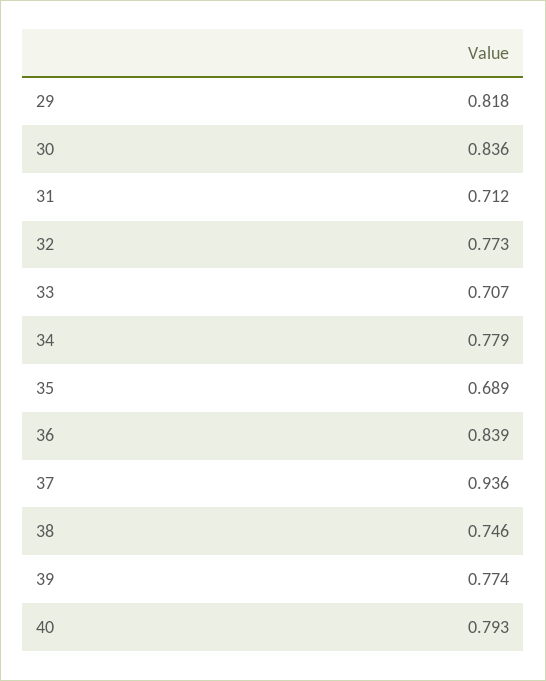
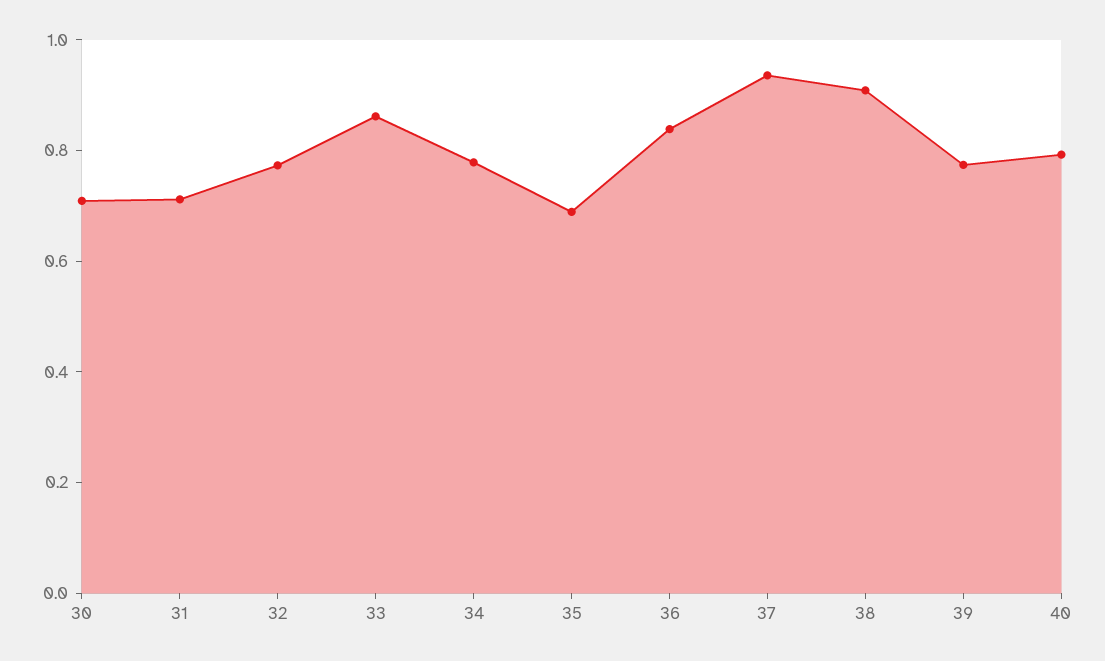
  {
-   "29": 0.818,
-   "30": 0.836,
+   "30": 0.7,
    "31": 0.712,
    "32": 0.773,
-   "33": 0.707,
+   "33": 0.85,
    "34": 0.779,
    "35": 0.689,
    "36": 0.839,
    "37": 0.936,
-   "38": 0.746,
+   "38": 0.9,
    "39": 0.774,
    "40": 0.793
  }

